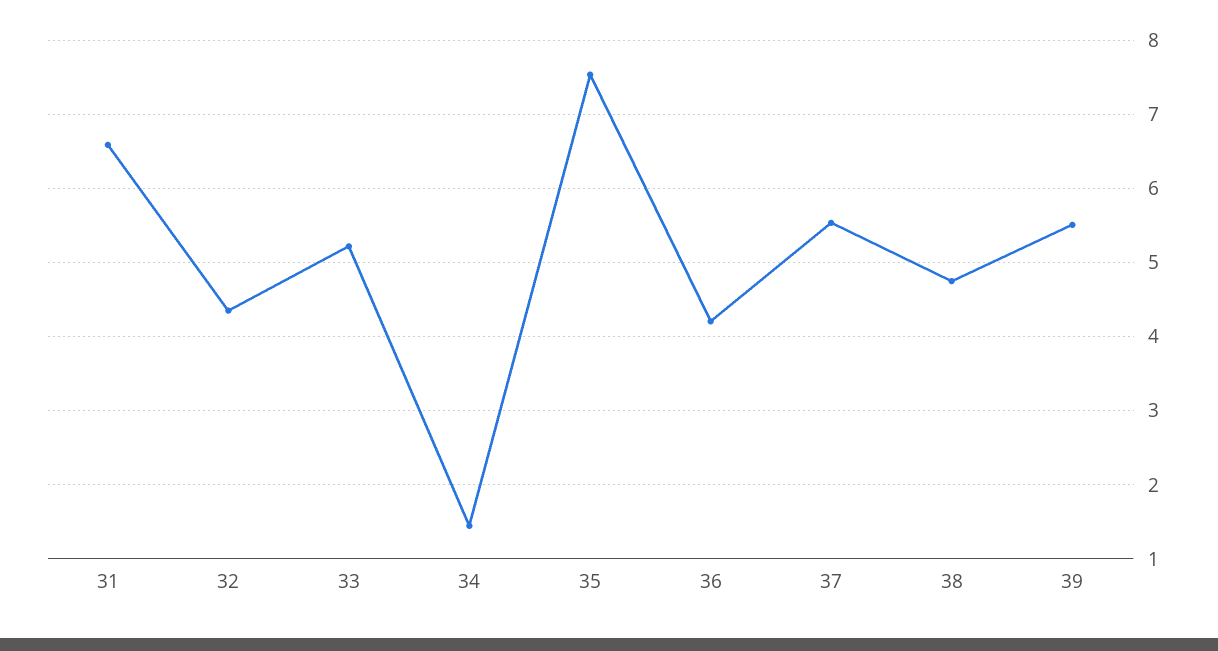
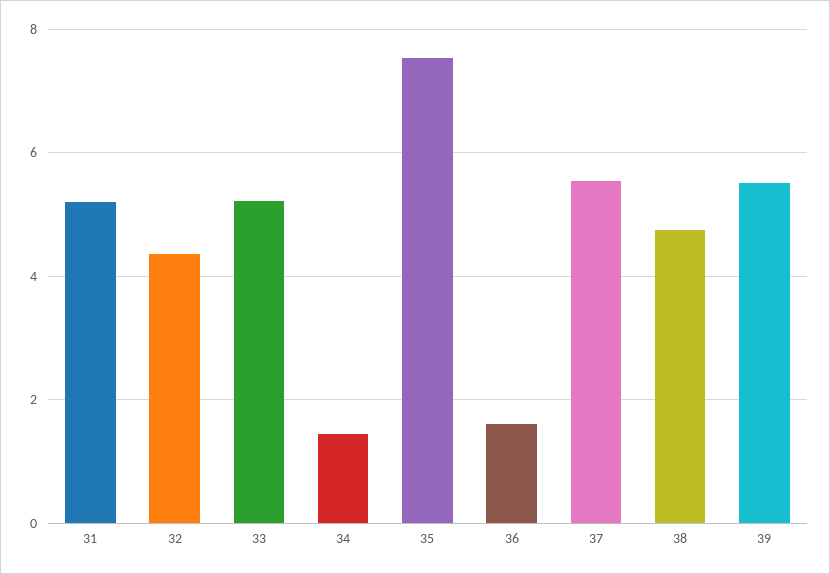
  {
-   "31": 6.6,
+   "31": 5.2,
    "32": 4.4,
    "33": 5.2,
    "34": 1.4,
    "35": 7.5,
-   "36": 4.2,
+   "36": 1.6,
    "37": 5.5,
    "38": 4.8,
    "39": 5.5
  }

